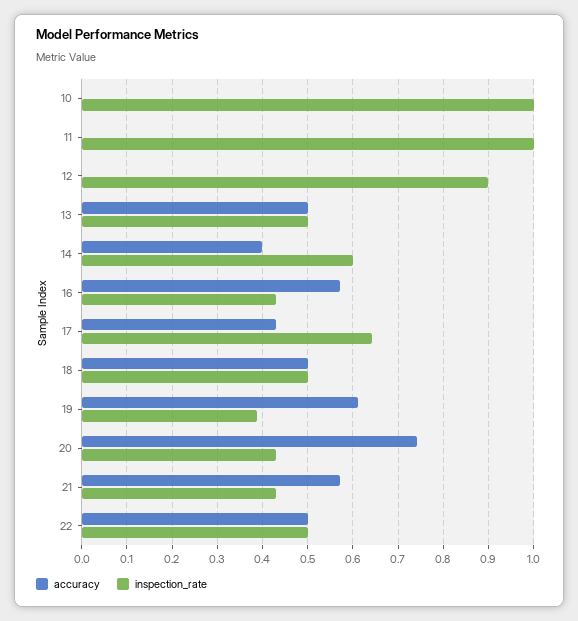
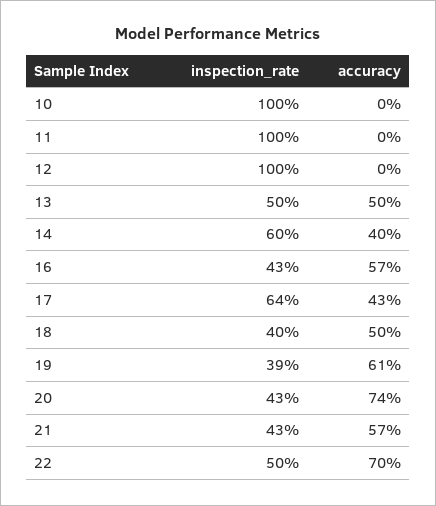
  {
    "accuracy": {
      "10": 0,
      "11": 0,
      "12": 0,
      "13": 0.5,
      "14": 0.4,
      "16": 0.57,
      "17": 0.43,
      "18": 0.5,
      "19": 0.61,
      "20": 0.74,
      "21": 0.57,
-     "22": 0.5
+     "22": 0.7
    },
    "inspection_rate": {
      "10": 1,
      "11": 1,
-     "12": 0.9,
+     "12": 1,
      "13": 0.5,
      "14": 0.6,
      "16": 0.43,
      "17": 0.64,
-     "18": 0.5,
+     "18": 0.4,
      "19": 0.39,
      "20": 0.43,
      "21": 0.43,
      "22": 0.5
    }
  }

